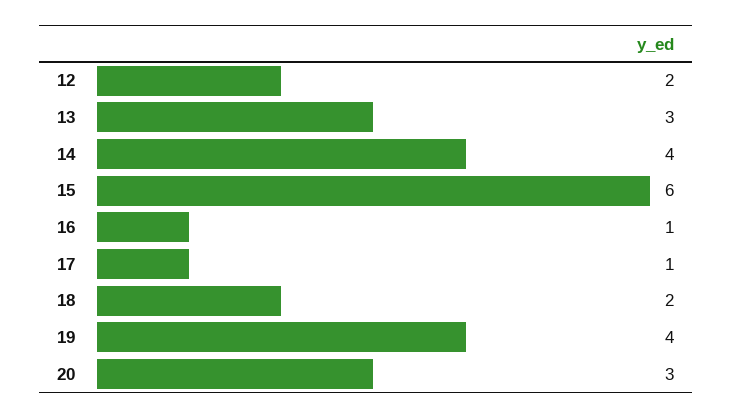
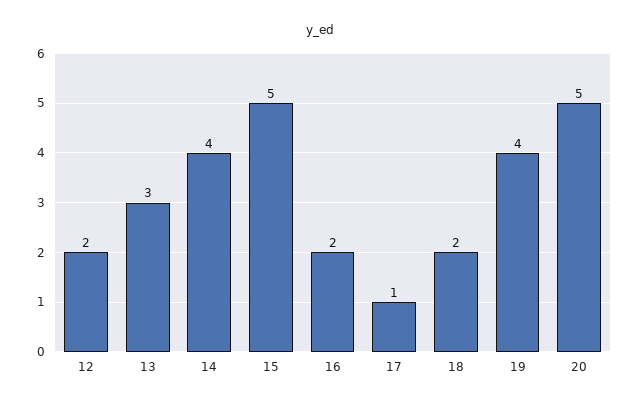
  {
    "12": 2,
    "13": 3,
    "14": 4,
-   "15": 6,
+   "15": 5,
-   "16": 1,
+   "16": 2,
    "17": 1,
    "18": 2,
    "19": 4,
-   "20": 3
+   "20": 5
  }

